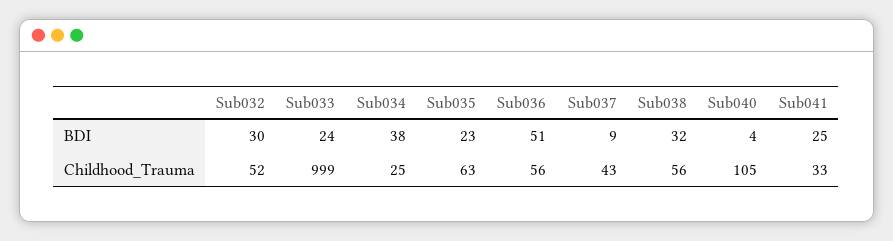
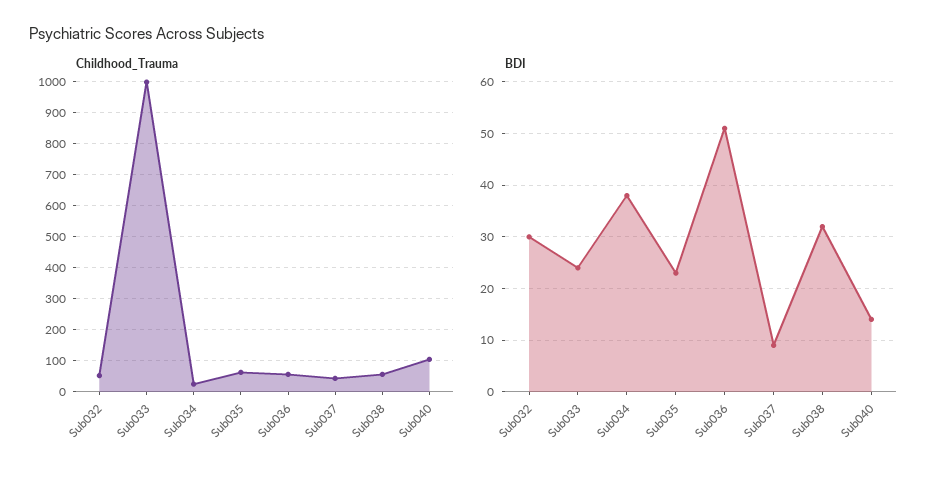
  {
    "BDI": {
      "Sub032": 30,
      "Sub033": 24,
      "Sub034": 38,
      "Sub035": 23,
      "Sub036": 51,
      "Sub037": 9,
      "Sub038": 32,
-     "Sub040": 4,
+     "Sub040": 15
-     "Sub041": 25
    },
    "Childhood_Trauma": {
      "Sub032": 52,
      "Sub033": 999,
      "Sub034": 25,
      "Sub035": 63,
      "Sub036": 56,
      "Sub037": 43,
      "Sub038": 56,
-     "Sub040": 105,
+     "Sub040": 105
-     "Sub041": 33
    }
  }

